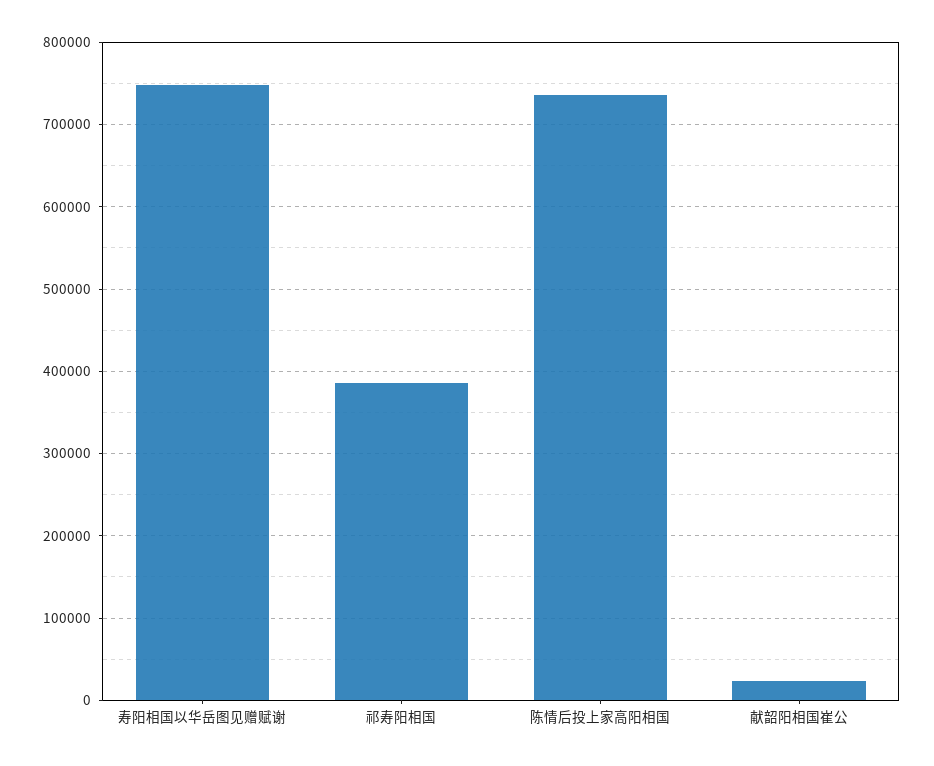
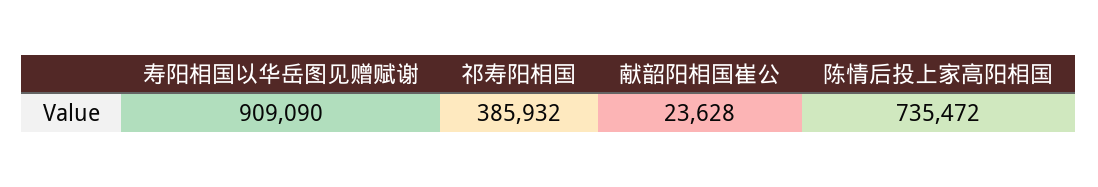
  {
-   "寿阳相国以华岳图见赠赋谢": 750000,
+   "寿阳相国以华岳图见赠赋谢": 909090,
    "祁寿阳相国": 385932,
    "陈情后投上家高阳相国": 735472,
    "献韶阳相国崔公": 23628
  }

